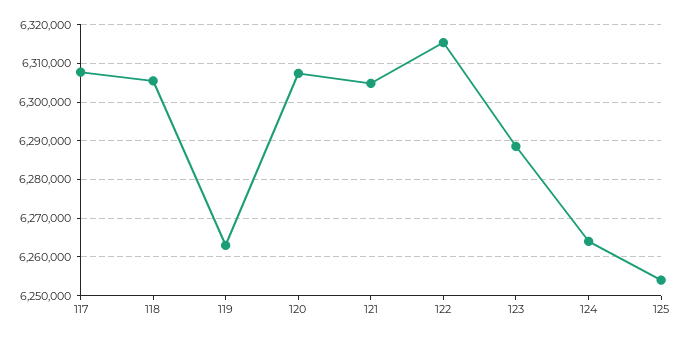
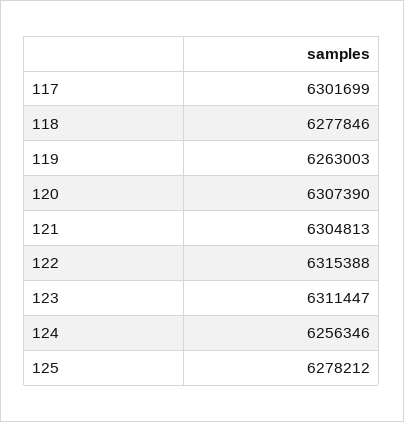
  {
-   "117": 6308000,
+   "117": 6301699,
-   "118": 6306000,
+   "118": 6277846,
    "119": 6263003,
    "120": 6307390,
    "121": 6304813,
    "122": 6315388,
-   "123": 6288000,
+   "123": 6311447,
-   "124": 6264000,
+   "124": 6256346,
-   "125": 6254000
+   "125": 6278212
  }

